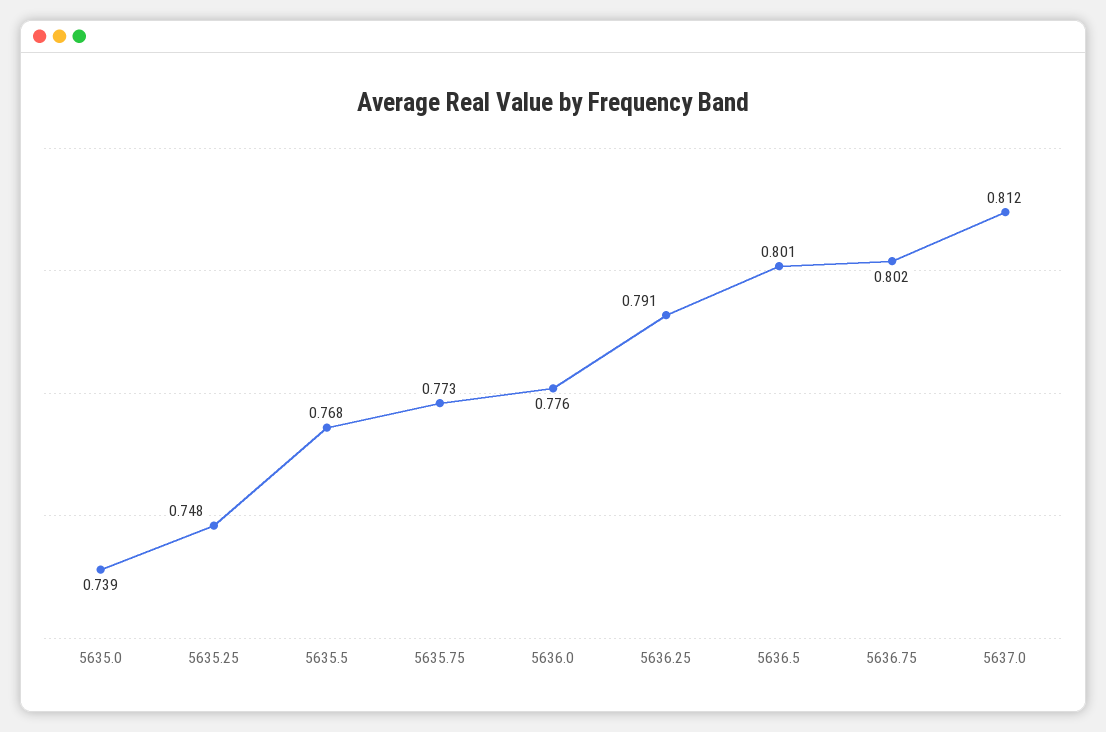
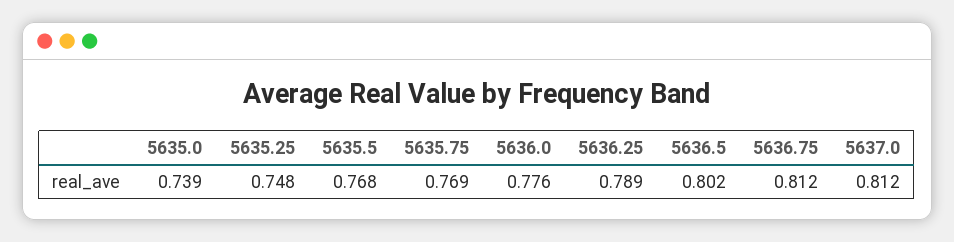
  {
    "5635.0": 0.739,
    "5635.25": 0.748,
    "5635.5": 0.768,
-   "5635.75": 0.773,
+   "5635.75": 0.769,
    "5636.0": 0.776,
-   "5636.25": 0.791,
+   "5636.25": 0.789,
-   "5636.5": 0.801,
+   "5636.5": 0.802,
-   "5636.75": 0.802,
+   "5636.75": 0.812,
    "5637.0": 0.812
  }

